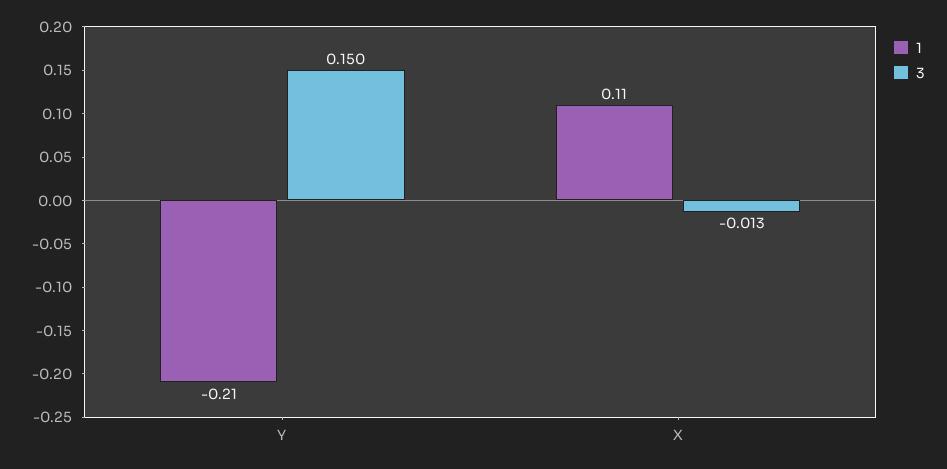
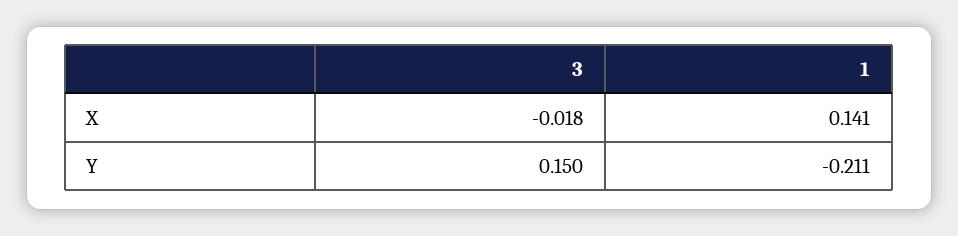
  {
    "1": {
      "Y": -0.211,
-     "X": 0.11
+     "X": 0.141
    },
    "3": {
      "Y": 0.15,
-     "X": -0.013
+     "X": -0.018
    }
  }

